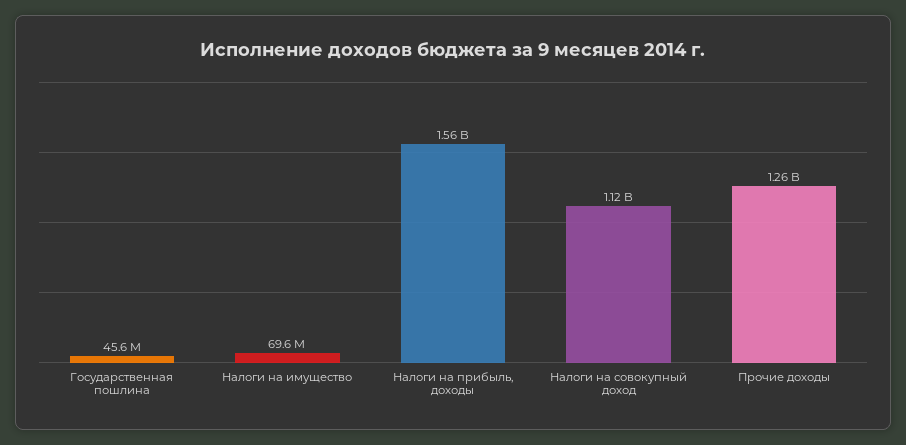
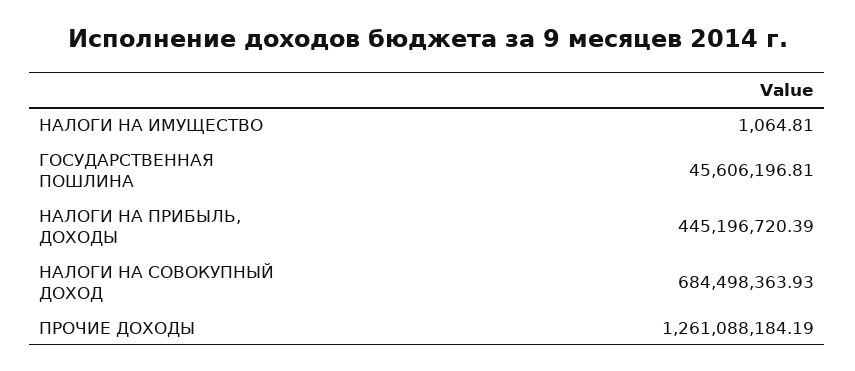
  {
    "Государственная пошлина": 45606196.81,
-   "Налоги на имущество": 69600000,
+   "Налоги на имущество": 1064.81,
-   "Налоги на прибыль, доходы": 1560000000,
+   "Налоги на прибыль, доходы": 445196720.39,
-   "Налоги на совокупный доход": 1120000000,
+   "Налоги на совокупный доход": 684498363.93,
    "Прочие доходы": 1261088184.19
  }

